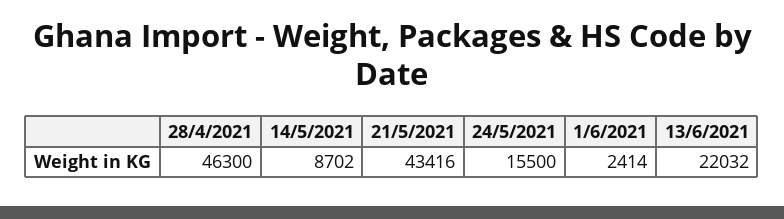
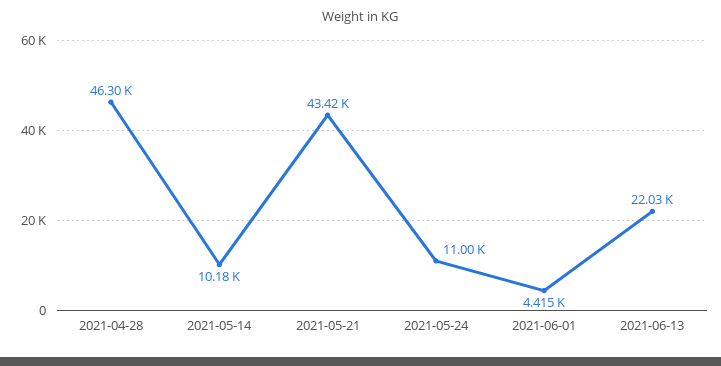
  {
    "28/4/2021": 46300,
-   "14/5/2021": 8702,
+   "14/5/2021": 10180,
    "21/5/2021": 43416,
-   "24/5/2021": 15500,
+   "24/5/2021": 11000,
-   "1/6/2021": 2414,
+   "1/6/2021": 4415,
    "13/6/2021": 22032
  }

